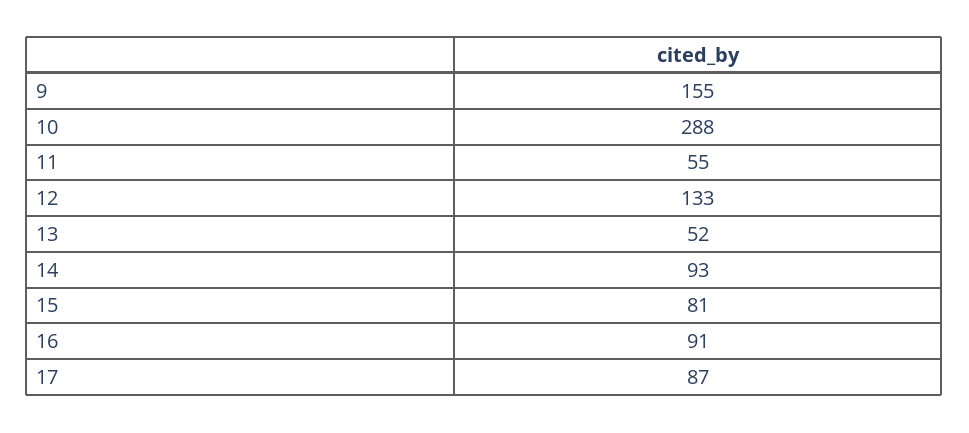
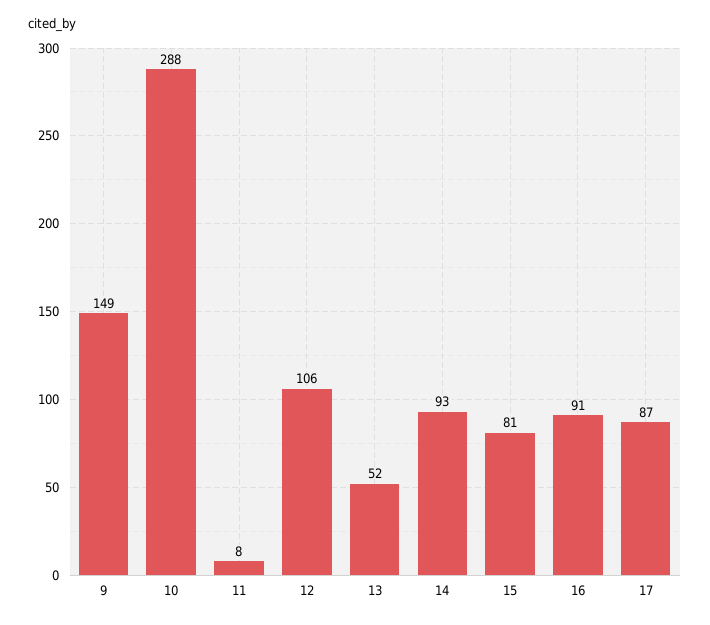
  {
-   "9": 155,
+   "9": 149,
    "10": 288,
-   "11": 55,
+   "11": 8,
-   "12": 133,
+   "12": 106,
    "13": 52,
    "14": 93,
    "15": 81,
    "16": 91,
    "17": 87
  }

